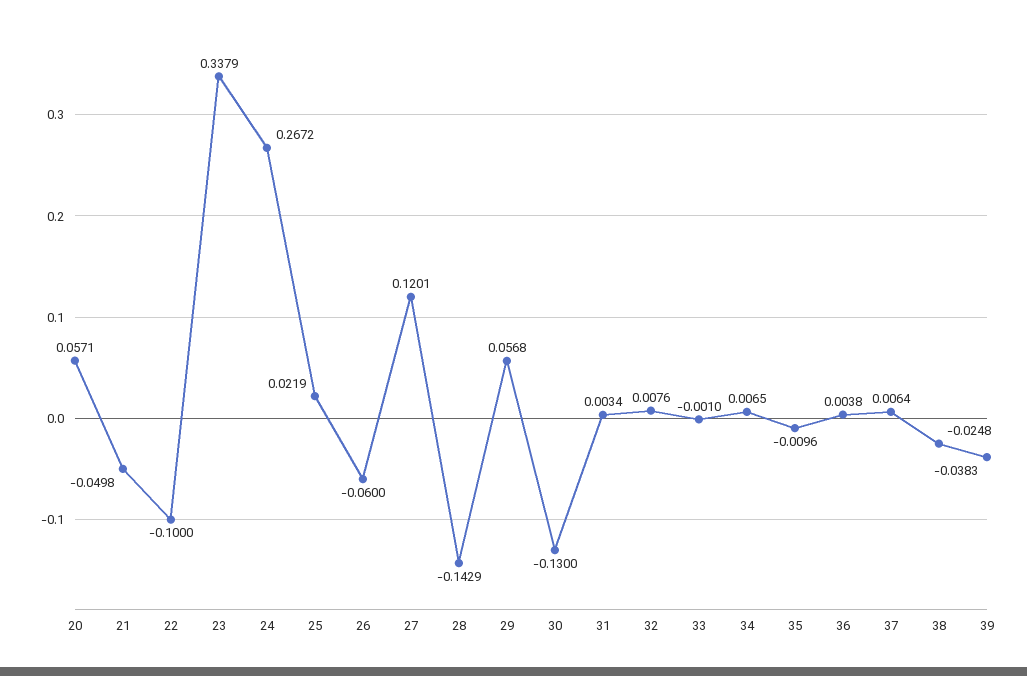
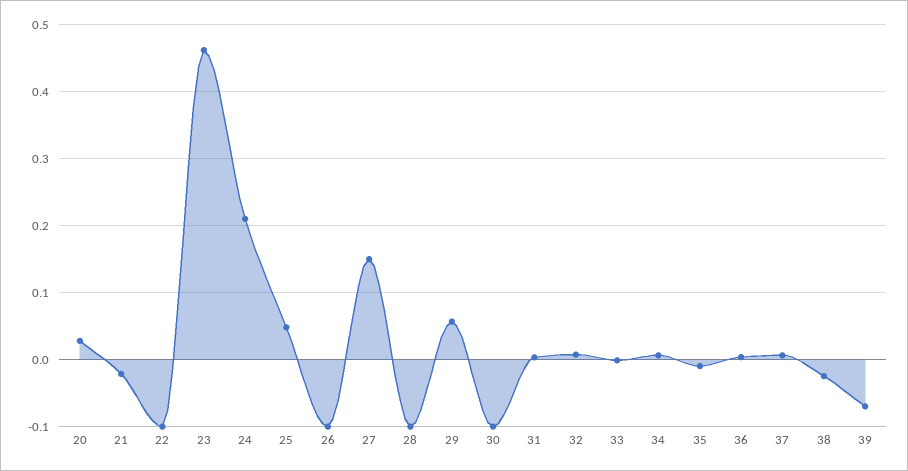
  {
-   "20": 0.0571,
+   "20": 0.03,
-   "21": -0.0498,
+   "21": -0.02,
    "22": -0.1,
-   "23": 0.3379,
+   "23": 0.46,
-   "24": 0.2672,
+   "24": 0.21,
-   "25": 0.0219,
+   "25": 0.05,
-   "26": -0.06,
+   "26": -0.1,
-   "27": 0.1201,
+   "27": 0.15,
-   "28": -0.1429,
+   "28": -0.1,
    "29": 0.0568,
-   "30": -0.13,
+   "30": -0.1,
    "31": 0.0034,
    "32": 0.0076,
    "33": -0.001,
    "34": 0.0065,
    "35": -0.0096,
    "36": 0.0038,
    "37": 0.0064,
    "38": -0.0248,
-   "39": -0.0383
+   "39": -0.07
  }

